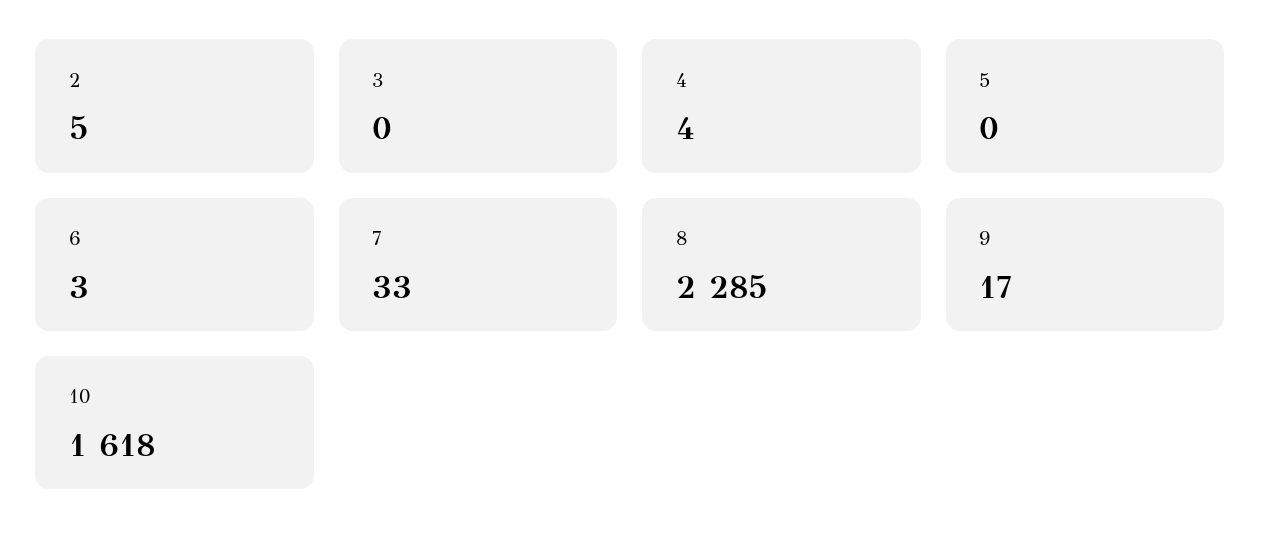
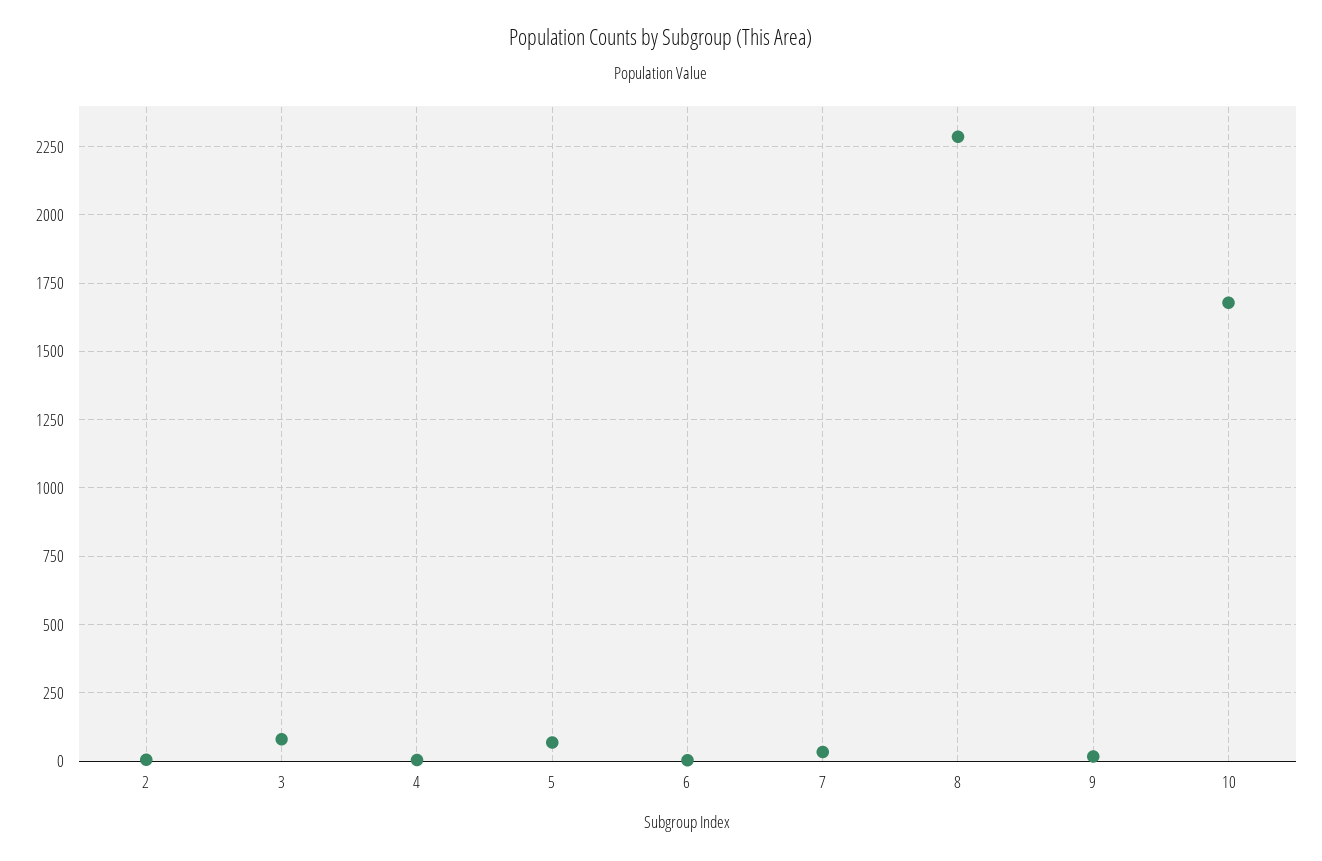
  {
    "2": 5,
-   "3": 0,
+   "3": 75,
    "4": 4,
-   "5": 0,
+   "5": 75,
    "6": 3,
    "7": 33,
    "8": 2285,
    "9": 17,
-   "10": 1618
+   "10": 1675
  }

